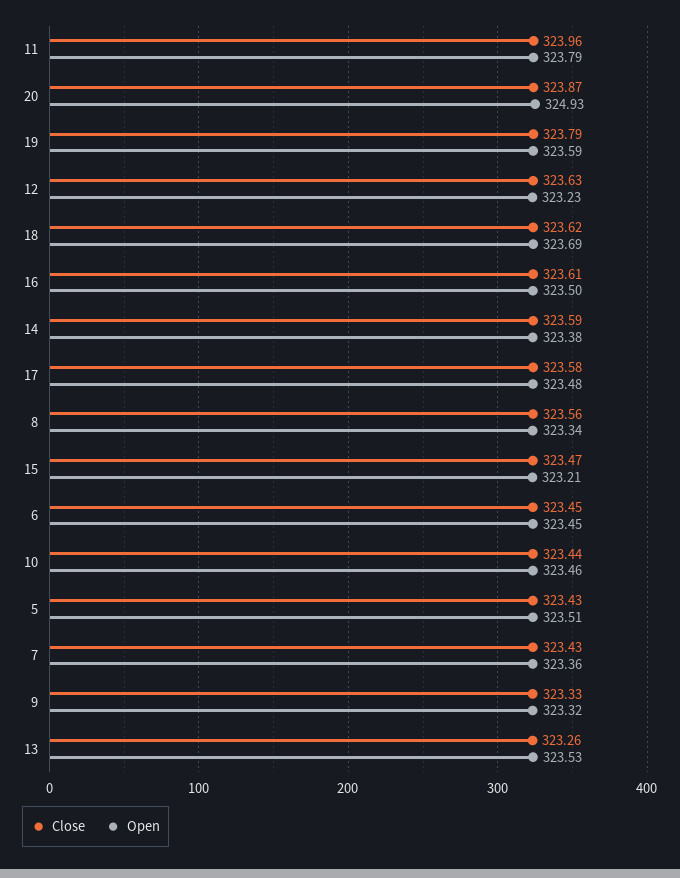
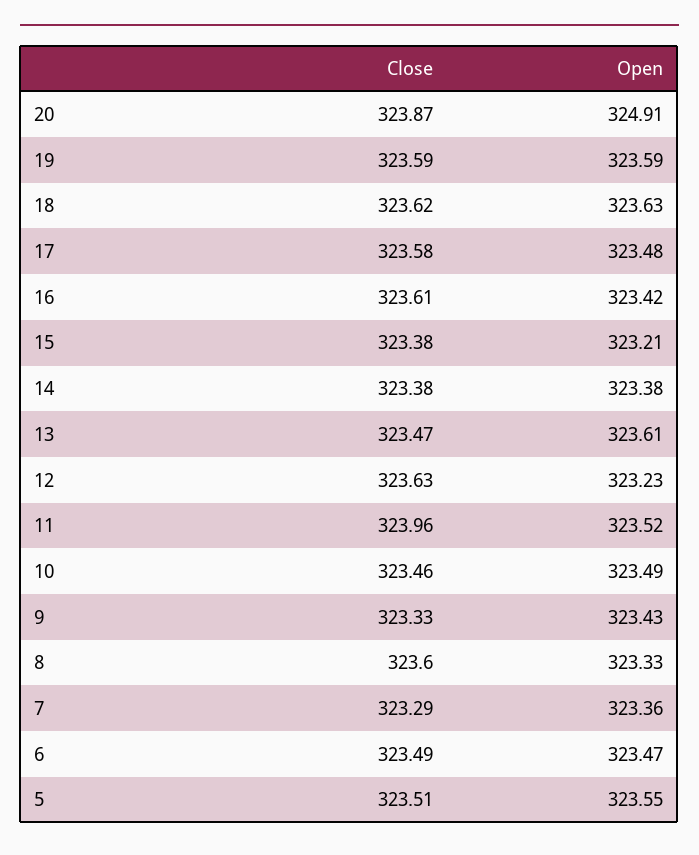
  {
    "Close": {
      "11": 323.96,
      "20": 323.87,
-     "19": 323.79,
+     "19": 323.59,
      "12": 323.63,
      "18": 323.62,
      "16": 323.61,
-     "14": 323.59,
+     "14": 323.38,
      "17": 323.58,
-     "8": 323.56,
+     "8": 323.6,
-     "15": 323.47,
+     "15": 323.38,
-     "6": 323.45,
+     "6": 323.49,
-     "10": 323.44,
+     "10": 323.46,
-     "5": 323.43,
+     "5": 323.51,
-     "7": 323.43,
+     "7": 323.29,
      "9": 323.33,
-     "13": 323.26
+     "13": 323.47
    },
    "Open": {
-     "11": 323.79,
+     "11": 323.52,
-     "20": 324.93,
+     "20": 324.91,
      "19": 323.59,
      "12": 323.23,
-     "18": 323.69,
+     "18": 323.63,
-     "16": 323.5,
+     "16": 323.42,
      "14": 323.38,
      "17": 323.48,
-     "8": 323.34,
+     "8": 323.33,
      "15": 323.21,
-     "6": 323.45,
+     "6": 323.47,
-     "10": 323.46,
+     "10": 323.49,
-     "5": 323.51,
+     "5": 323.55,
      "7": 323.36,
-     "9": 323.32,
+     "9": 323.43,
-     "13": 323.53
+     "13": 323.61
    }
  }

